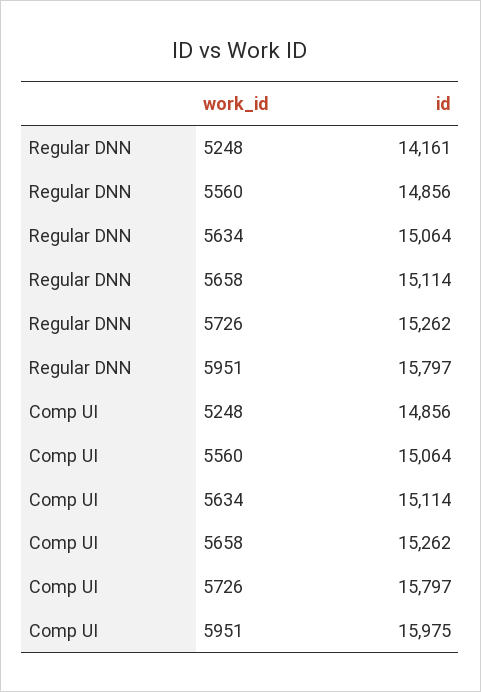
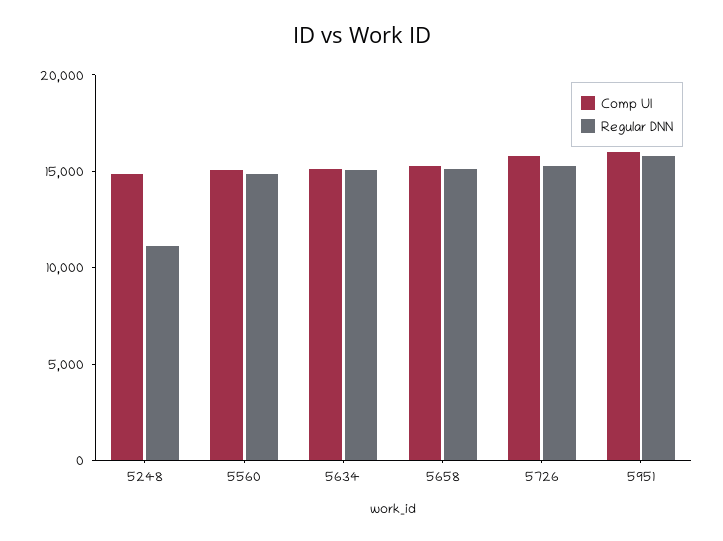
  {
    "Regular DNN": {
-     "5248": 14161,
+     "5248": 11000,
      "5560": 14856,
      "5634": 15064,
      "5658": 15114,
      "5726": 15262,
      "5951": 15797
    },
    "Comp UI": {
      "5248": 14856,
      "5560": 15064,
      "5634": 15114,
      "5658": 15262,
      "5726": 15797,
      "5951": 15975
    }
  }

